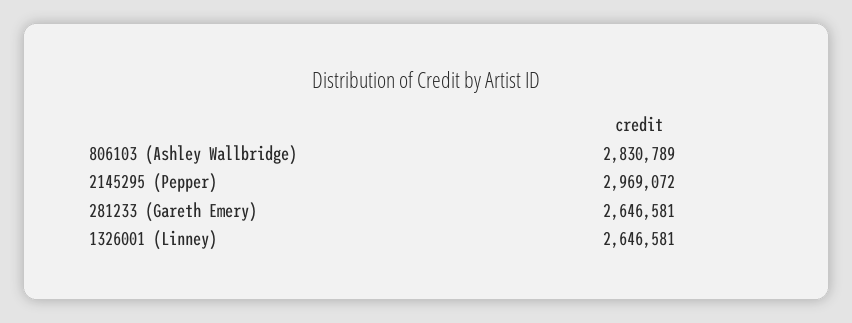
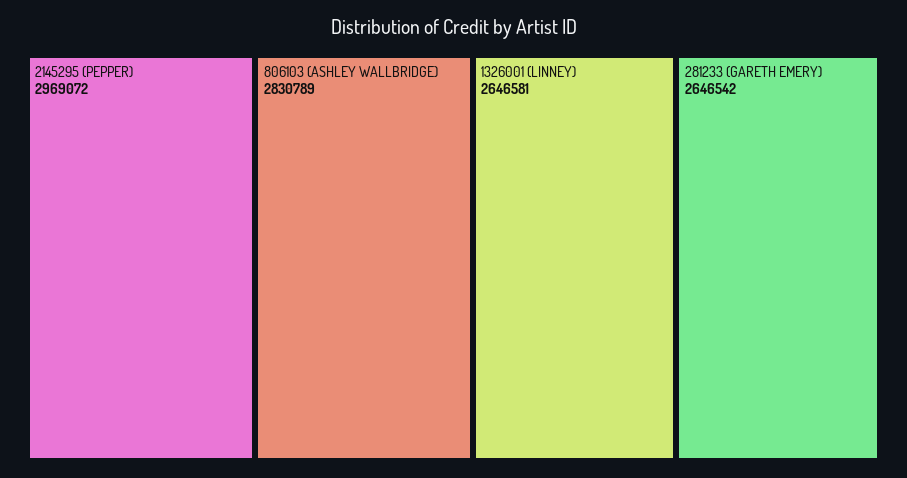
  {
    "806103 (Ashley Wallbridge)": 2830789,
    "2145295 (Pepper)": 2969072,
-   "281233 (Gareth Emery)": 2646581,
+   "281233 (Gareth Emery)": 2646542,
    "1326001 (Linney)": 2646581
  }

